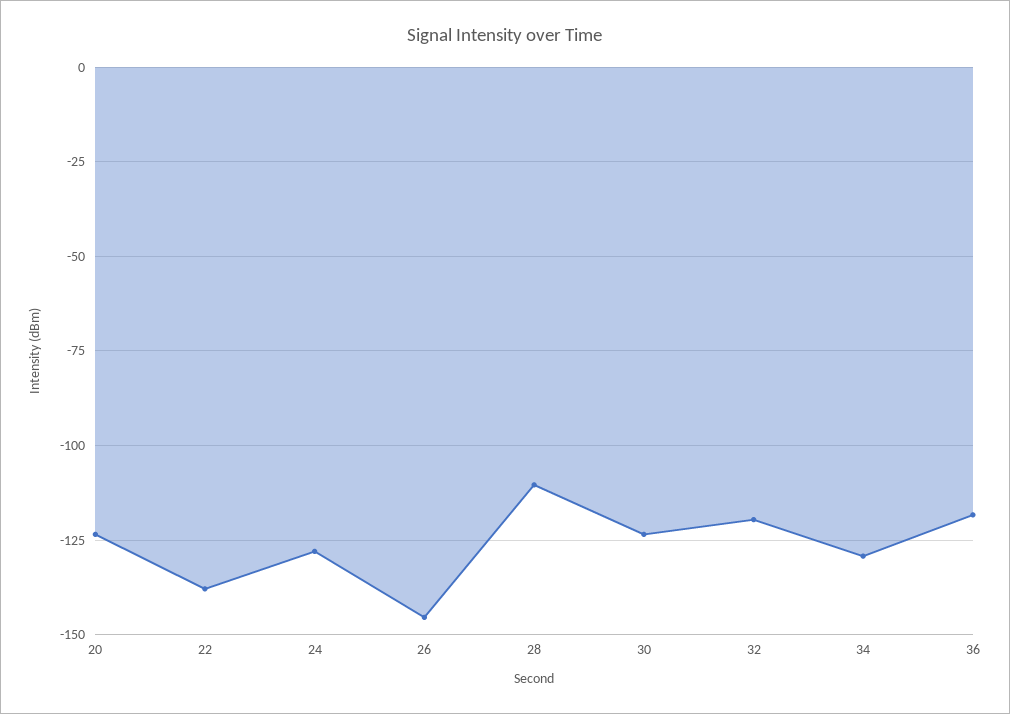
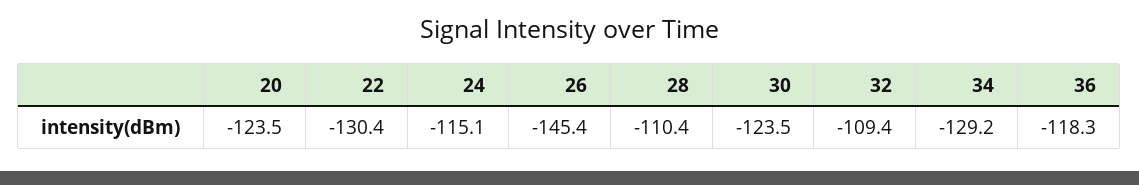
  {
    "20": -123.5,
-   "22": -137.5,
+   "22": -130.4,
-   "24": -127.5,
+   "24": -115.1,
    "26": -145.4,
    "28": -110.4,
    "30": -123.5,
-   "32": -120,
+   "32": -109.4,
    "34": -129.2,
    "36": -118.3
  }

